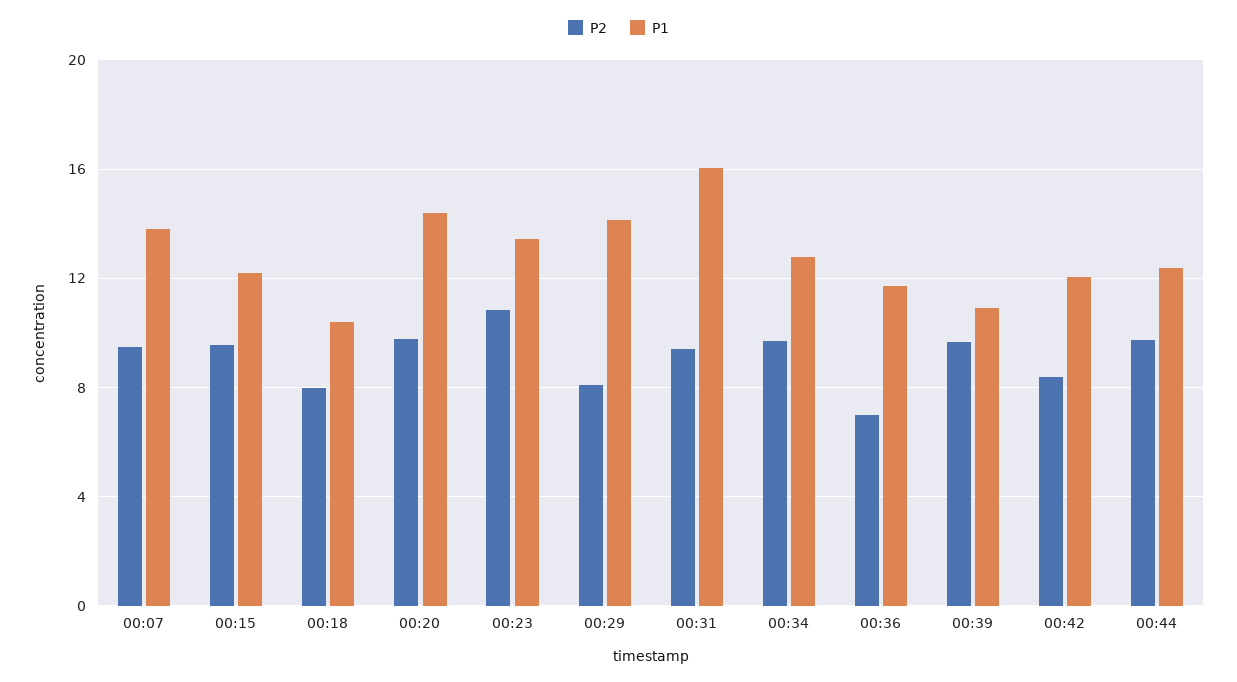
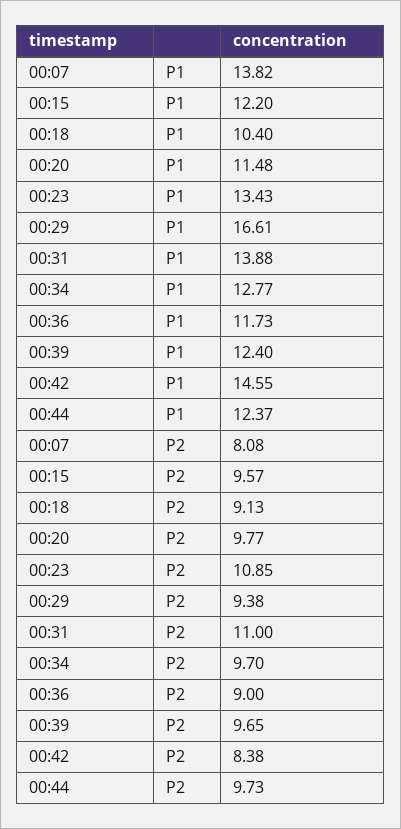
  {
    "P2": {
-     "00:07": 9.5,
+     "00:07": 8.08,
      "00:15": 9.57,
-     "00:18": 8,
+     "00:18": 9.13,
      "00:20": 9.77,
      "00:23": 10.85,
-     "00:29": 8,
+     "00:29": 9.38,
-     "00:31": 9.5,
+     "00:31": 11,
      "00:34": 9.7,
-     "00:36": 7,
+     "00:36": 9,
      "00:39": 9.65,
      "00:42": 8.38,
      "00:44": 9.73
    },
    "P1": {
      "00:07": 13.82,
      "00:15": 12.2,
      "00:18": 10.4,
-     "00:20": 14.5,
+     "00:20": 11.48,
      "00:23": 13.43,
-     "00:29": 14,
+     "00:29": 16.61,
-     "00:31": 16,
+     "00:31": 13.88,
      "00:34": 12.77,
      "00:36": 11.73,
-     "00:39": 11,
+     "00:39": 12.4,
-     "00:42": 12,
+     "00:42": 14.55,
      "00:44": 12.37
    }
  }

